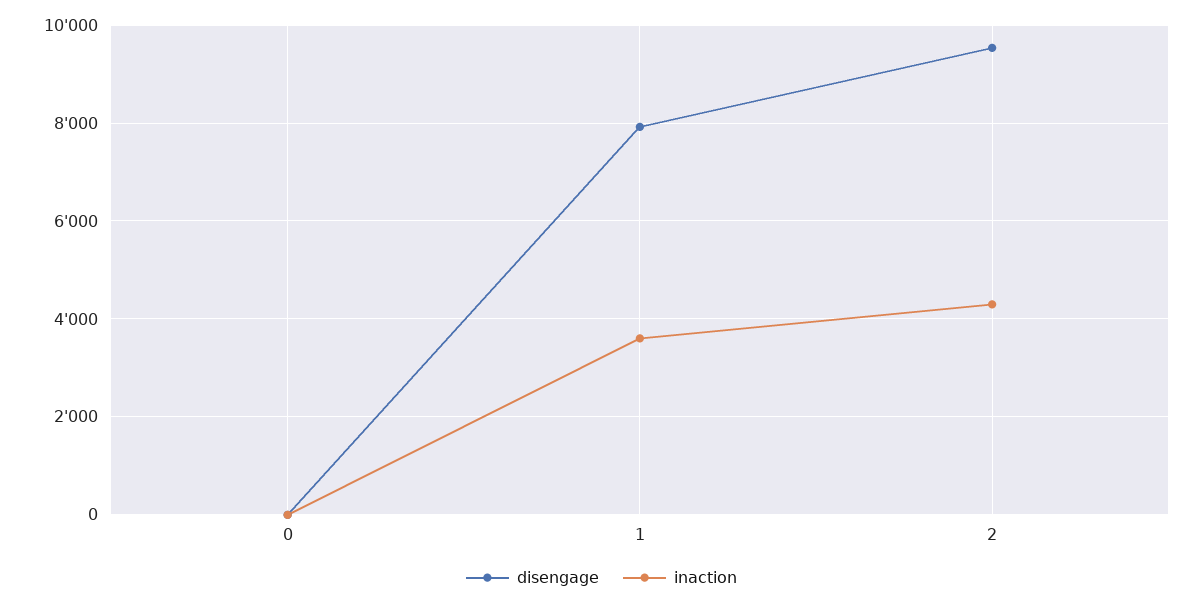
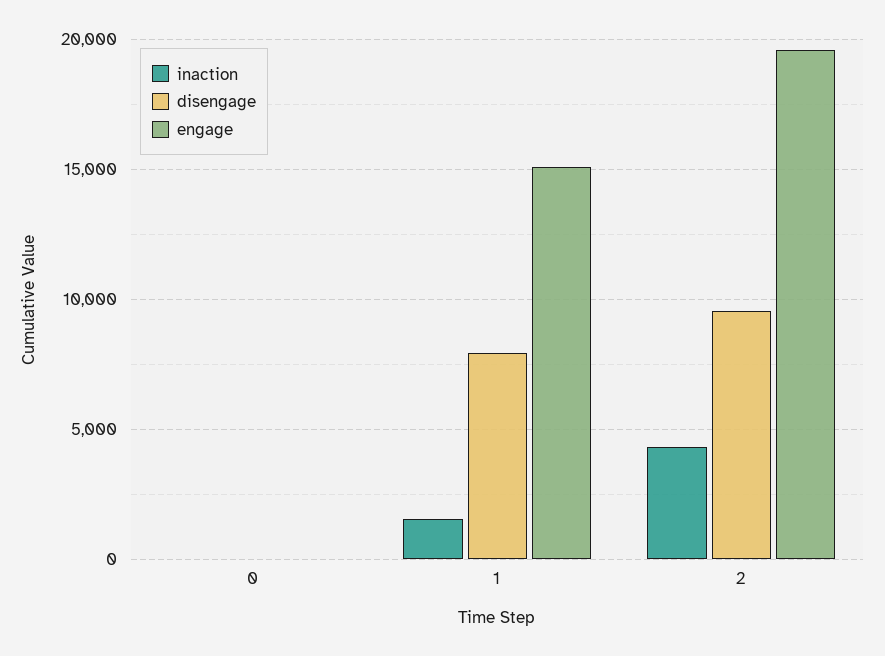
  {
    "disengage": {
      "0": 0,
      "1": 8000,
      "2": 9600
    },
    "inaction": {
      "0": 0,
-     "1": 3600,
+     "1": 1500,
      "2": 4200
-   }
+   },
+   "engage": {
+     "0": 0,
+     "1": 15000,
+     "2": 19500
+   }
  }

